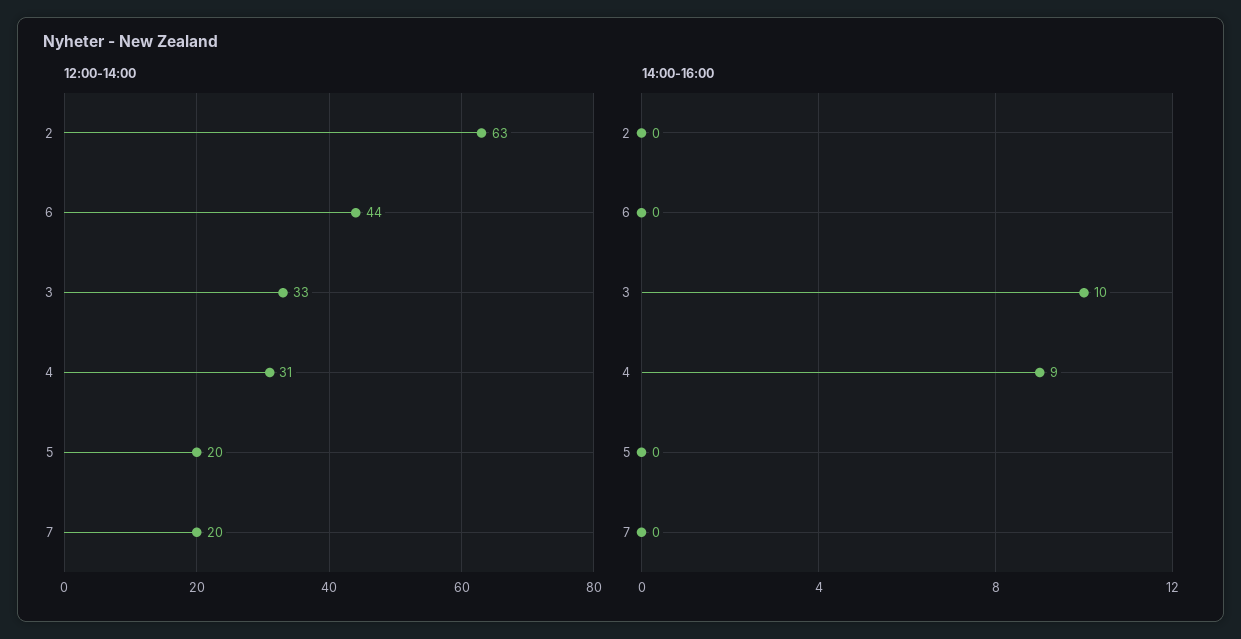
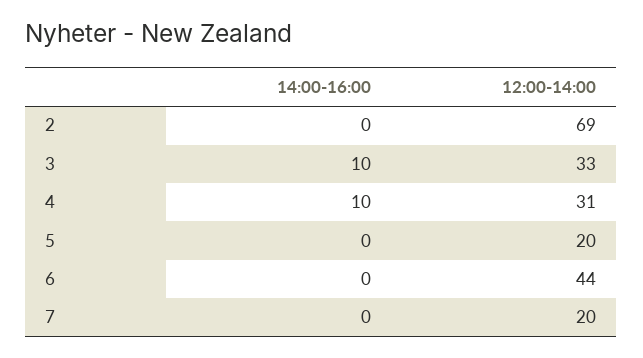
  {
    "12:00-14:00": {
-     "2": 63,
+     "2": 69,
      "6": 44,
      "3": 33,
      "4": 31,
      "5": 20,
      "7": 20
    },
    "14:00-16:00": {
      "2": 0,
      "6": 0,
      "3": 10,
-     "4": 9,
+     "4": 10,
      "5": 0,
      "7": 0
    }
  }

